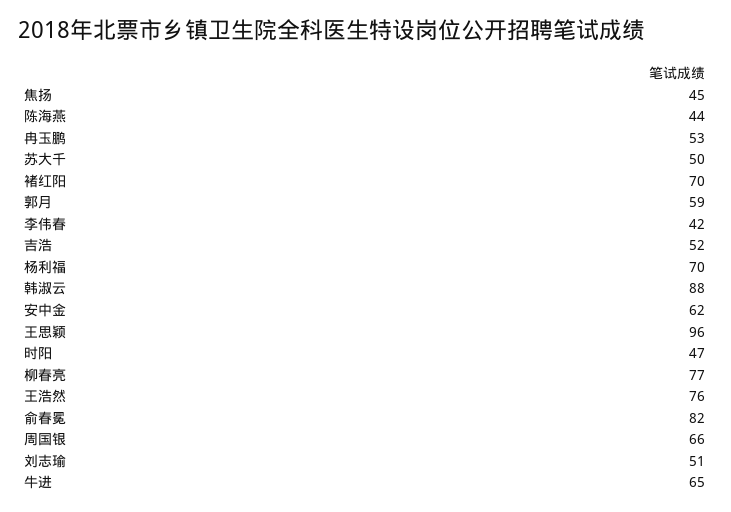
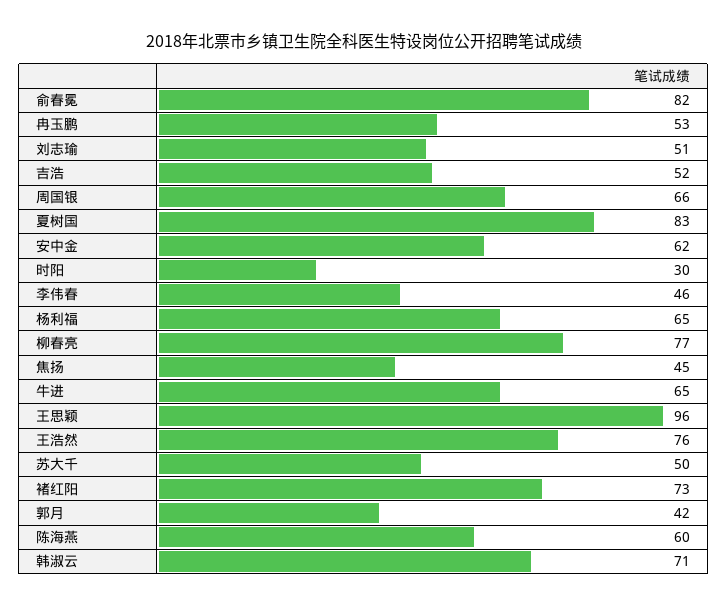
  {
    "焦扬": 45,
-   "陈海燕": 44,
+   "陈海燕": 60,
    "冉玉鹏": 53,
    "苏大千": 50,
-   "褚红阳": 70,
+   "褚红阳": 73,
-   "郭月": 59,
+   "郭月": 42,
-   "李伟春": 42,
+   "李伟春": 46,
    "吉浩": 52,
-   "杨利福": 70,
+   "杨利福": 65,
-   "韩淑云": 88,
+   "韩淑云": 71,
    "安中金": 62,
    "王思颖": 96,
-   "时阳": 47,
+   "时阳": 30,
    "柳春亮": 77,
    "王浩然": 76,
    "俞春冕": 82,
    "周国银": 66,
    "刘志瑜": 51,
-   "牛进": 65
+   "牛进": 65,
+   "夏树国": 83
  }

